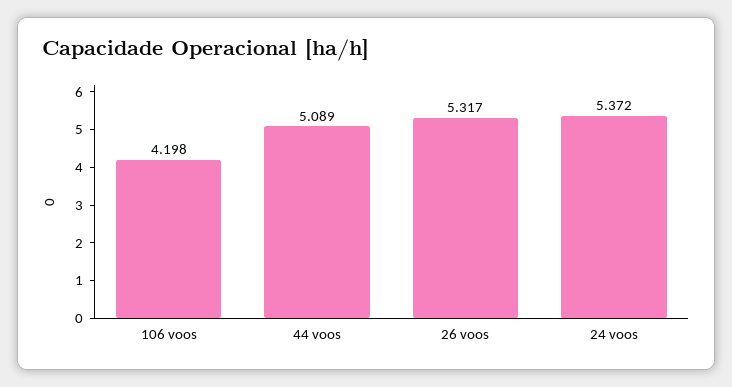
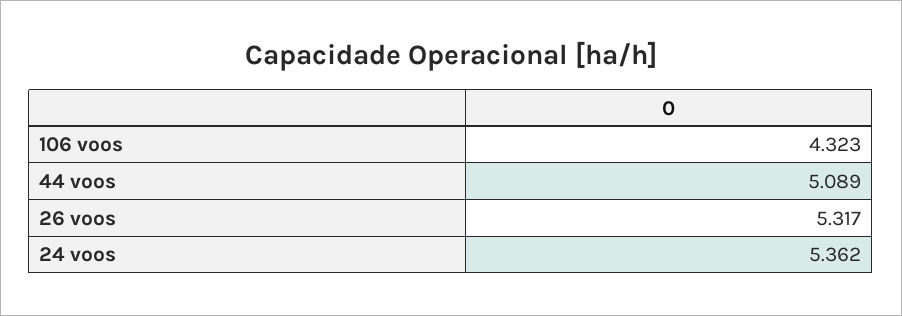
  {
-   "106 voos": 4.198,
+   "106 voos": 4.323,
    "44 voos": 5.089,
    "26 voos": 5.317,
-   "24 voos": 5.372
+   "24 voos": 5.362
  }

